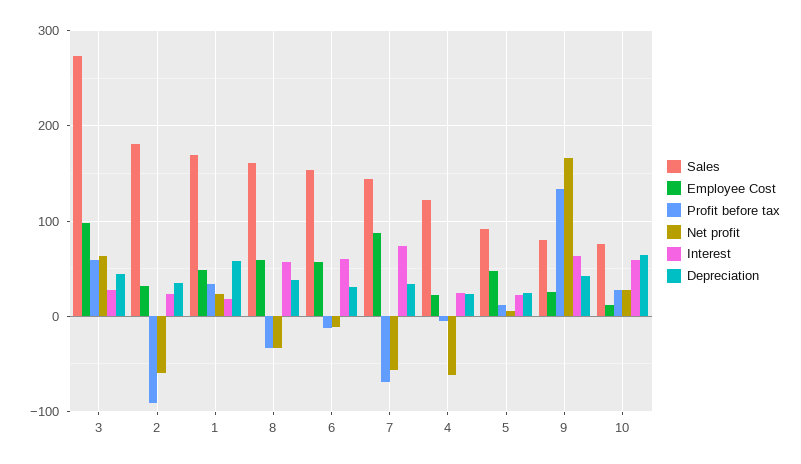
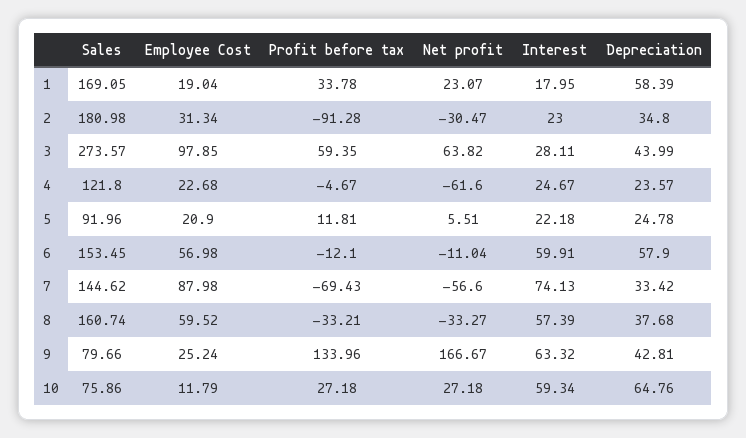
  {
    "Sales": {
      "3": 273.57,
      "2": 180.98,
      "1": 169.05,
      "8": 160.74,
      "6": 153.45,
      "7": 144.62,
      "4": 121.8,
      "5": 91.96,
      "9": 79.66,
      "10": 75.86
    },
    "Employee Cost": {
      "3": 97.85,
      "2": 31.34,
-     "1": 50,
+     "1": 19.04,
      "8": 59.52,
      "6": 56.98,
      "7": 87.98,
      "4": 22.68,
-     "5": 50,
+     "5": 20.9,
      "9": 25.24,
      "10": 11.79
    },
    "Profit before tax": {
      "3": 59.35,
      "2": -91.28,
      "1": 33.78,
      "8": -33.21,
      "6": -12.1,
      "7": -69.43,
      "4": -4.67,
      "5": 11.81,
      "9": 133.96,
      "10": 27.18
    },
    "Net profit": {
      "3": 63.82,
-     "2": -60,
+     "2": -30.47,
      "1": 23.07,
      "8": -33.27,
      "6": -11.04,
      "7": -56.6,
      "4": -61.6,
      "5": 5.51,
      "9": 166.67,
      "10": 27.18
    },
    "Interest": {
      "3": 28.11,
      "2": 23,
      "1": 17.95,
      "8": 57.39,
      "6": 59.91,
      "7": 74.13,
      "4": 24.67,
      "5": 22.18,
      "9": 63.32,
      "10": 59.34
    },
    "Depreciation": {
      "3": 43.99,
      "2": 34.8,
      "1": 58.39,
      "8": 37.68,
-     "6": 30,
+     "6": 57.9,
      "7": 33.42,
      "4": 23.57,
      "5": 24.78,
      "9": 42.81,
      "10": 64.76
    }
  }

